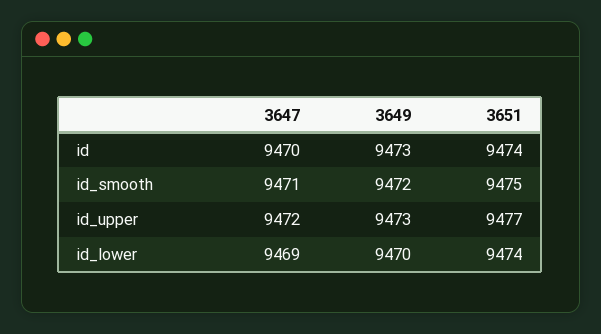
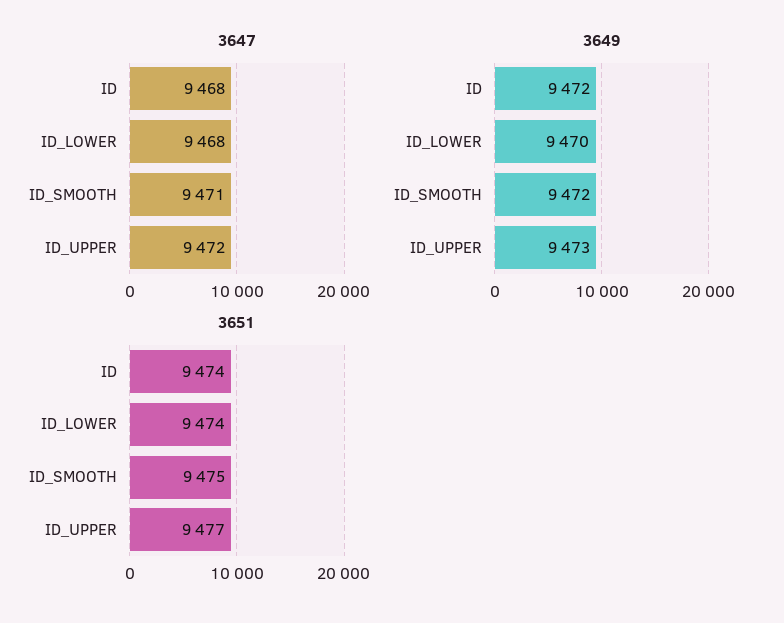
  {
    "3647": {
-     "id": 9470,
+     "id": 9468,
      "id_smooth": 9471,
      "id_upper": 9472,
-     "id_lower": 9469
+     "id_lower": 9468
    },
    "3649": {
-     "id": 9473,
+     "id": 9472,
      "id_smooth": 9472,
      "id_upper": 9473,
      "id_lower": 9470
    },
    "3651": {
      "id": 9474,
      "id_smooth": 9475,
      "id_upper": 9477,
      "id_lower": 9474
    }
  }

